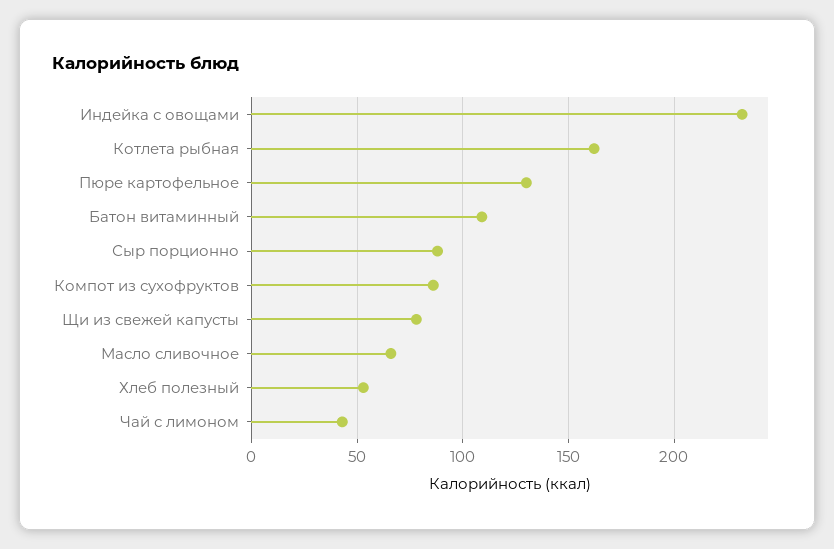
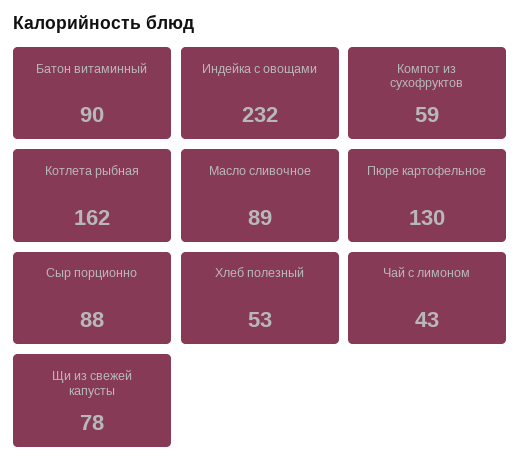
  {
    "Индейка с овощами": 232,
    "Котлета рыбная": 162,
    "Пюре картофельное": 130,
-   "Батон витаминный": 110,
+   "Батон витаминный": 90,
    "Сыр порционно": 88,
-   "Компот из сухофруктов": 85,
+   "Компот из сухофруктов": 59,
    "Щи из свежей капусты": 78,
-   "Масло сливочное": 65,
+   "Масло сливочное": 89,
    "Хлеб полезный": 53,
    "Чай с лимоном": 43
  }

